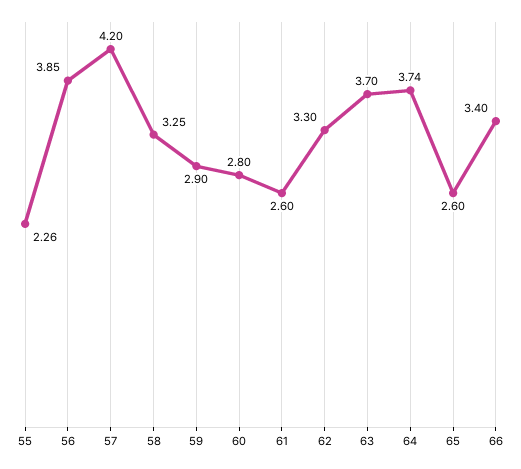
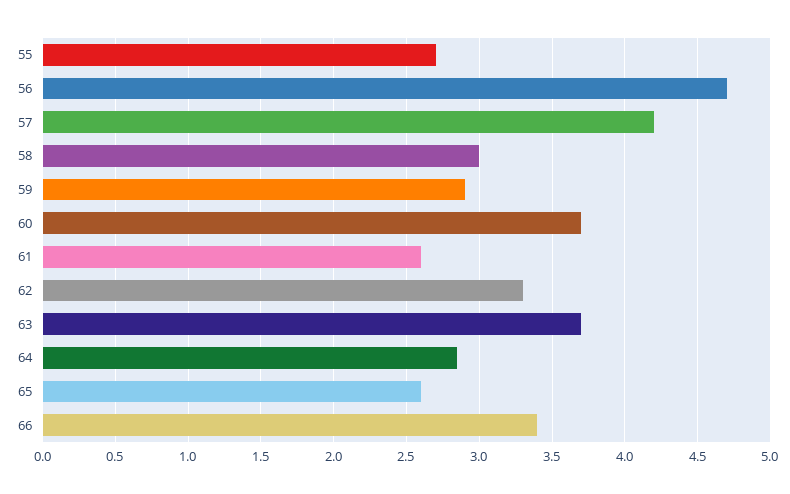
  {
-   "55": 2.26,
+   "55": 2.7,
-   "56": 3.85,
+   "56": 4.7,
    "57": 4.2,
-   "58": 3.25,
+   "58": 3,
    "59": 2.9,
-   "60": 2.8,
+   "60": 3.7,
    "61": 2.6,
    "62": 3.3,
    "63": 3.7,
-   "64": 3.74,
+   "64": 2.85,
    "65": 2.6,
    "66": 3.4
  }

